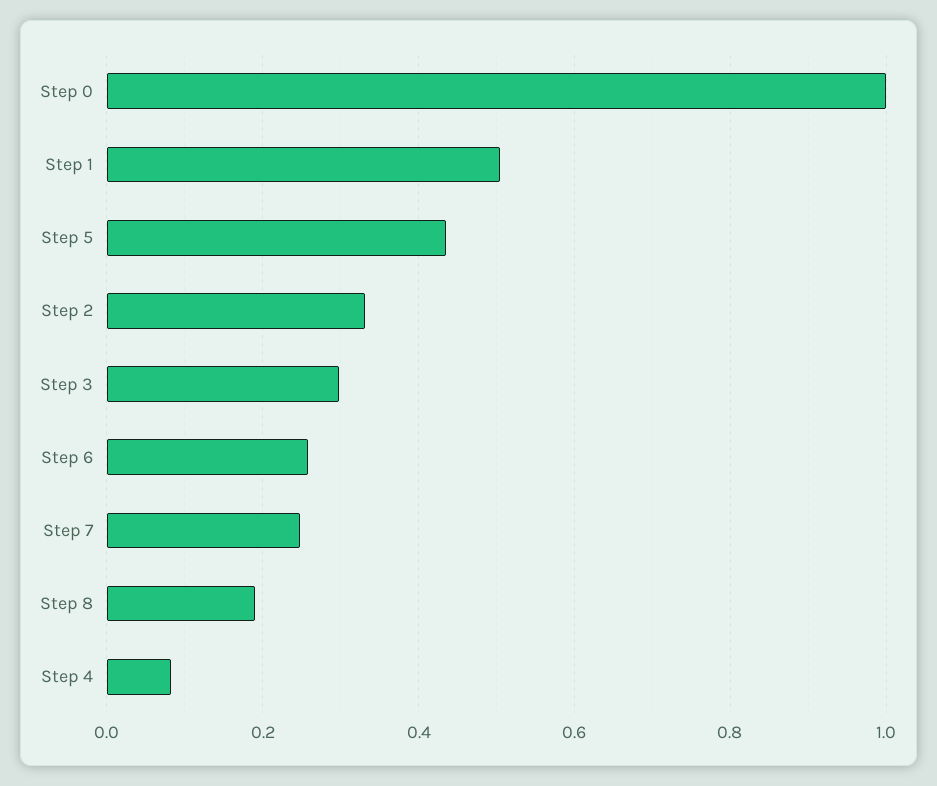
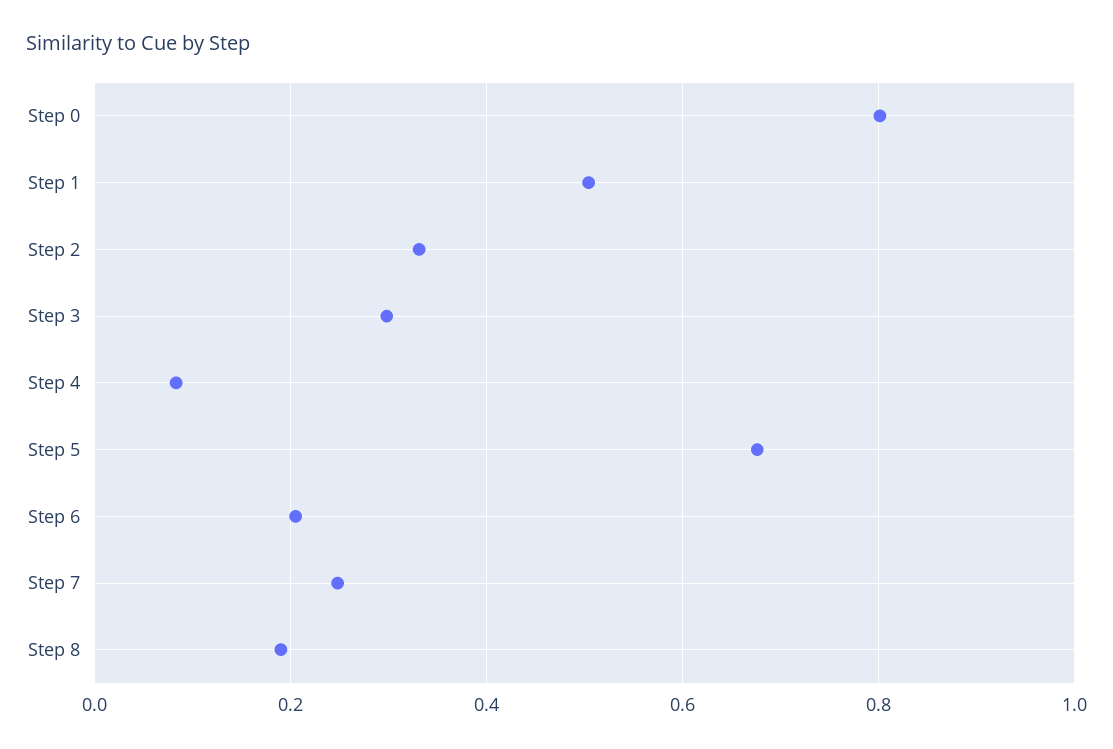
  {
-   "Step 0": 1,
+   "Step 0": 0.8,
    "Step 1": 0.5,
-   "Step 5": 0.44,
+   "Step 5": 0.68,
    "Step 2": 0.34,
    "Step 3": 0.3,
-   "Step 6": 0.26,
+   "Step 6": 0.2,
    "Step 7": 0.24,
    "Step 8": 0.2,
    "Step 4": 0.08
  }

